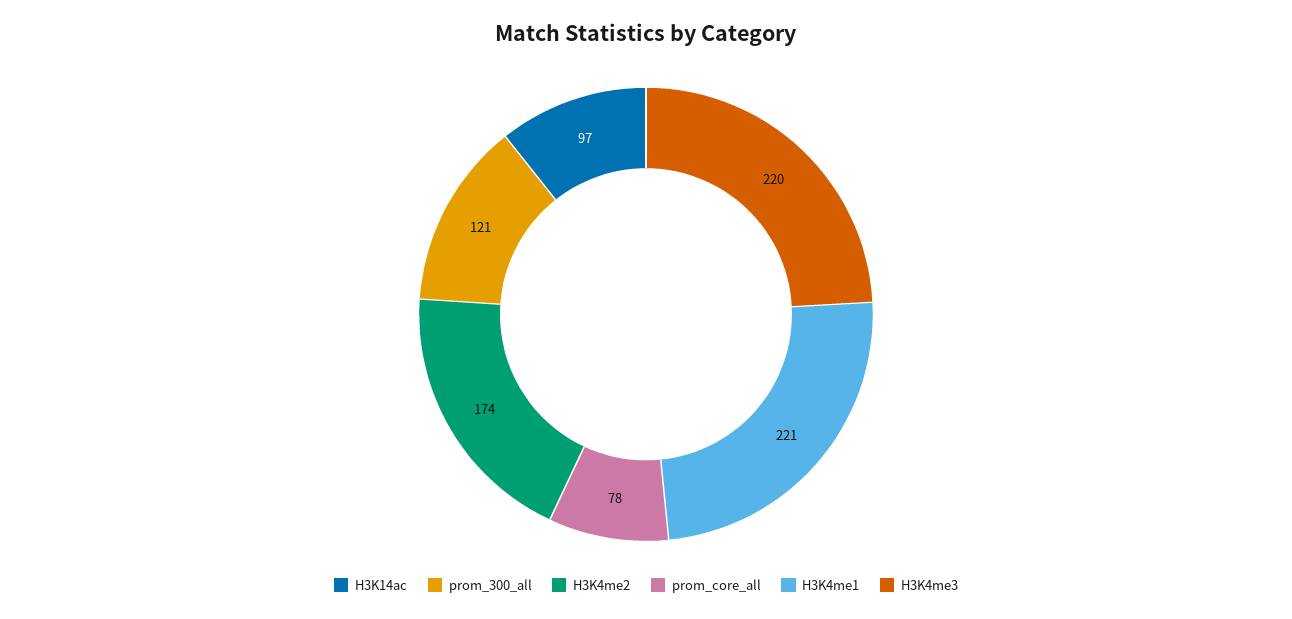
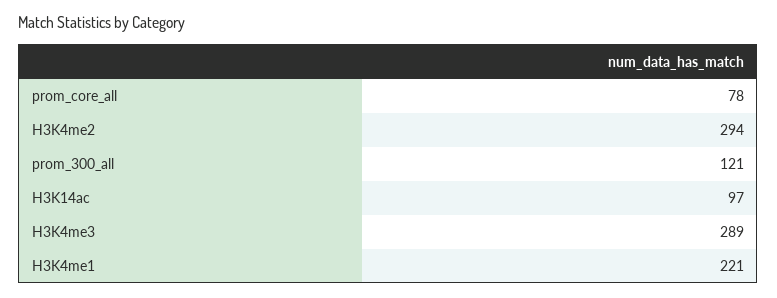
  {
    "H3K14ac": 97,
    "prom_300_all": 121,
-   "H3K4me2": 174,
+   "H3K4me2": 294,
    "prom_core_all": 78,
    "H3K4me1": 221,
-   "H3K4me3": 220
+   "H3K4me3": 289
  }

